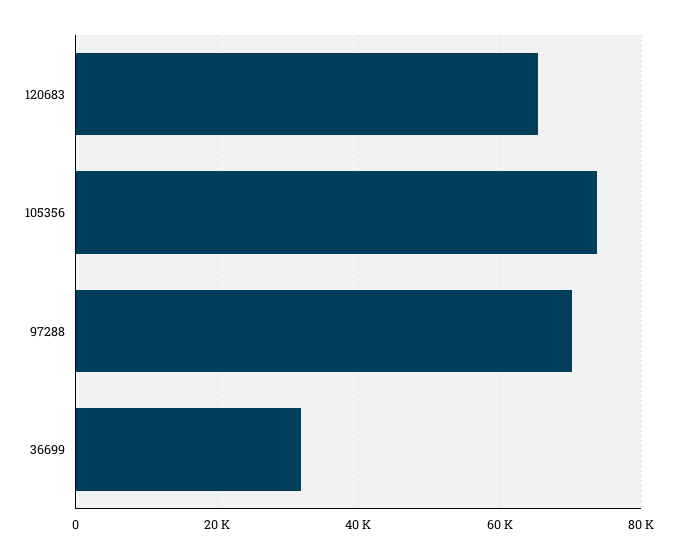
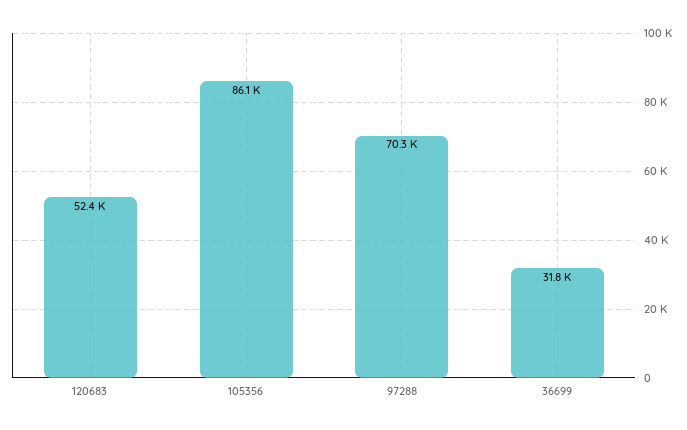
  {
-   "120683": 66000,
+   "120683": 52400,
-   "105356": 74000,
+   "105356": 86100,
    "97288": 70300,
    "36699": 31800
  }

